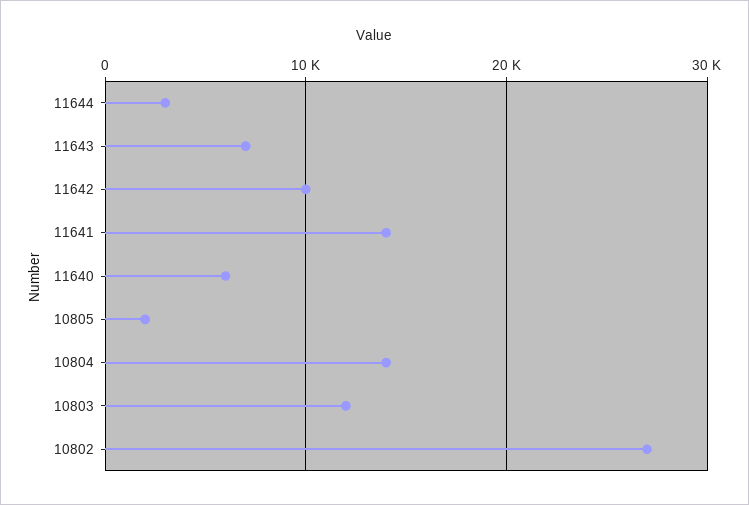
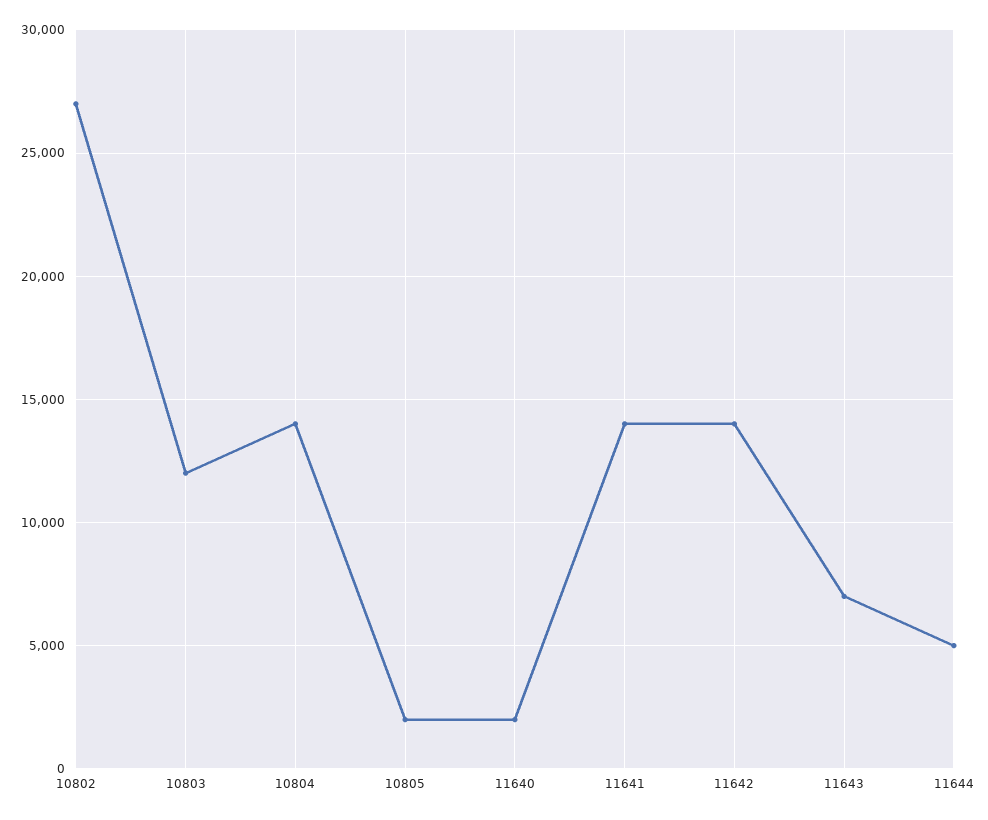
  {
-   "11644": 3000,
+   "11644": 5000,
    "11643": 7000,
-   "11642": 10000,
+   "11642": 14000,
    "11641": 14000,
-   "11640": 6000,
+   "11640": 2000,
    "10805": 2000,
    "10804": 14000,
    "10803": 12000,
    "10802": 27000
  }

